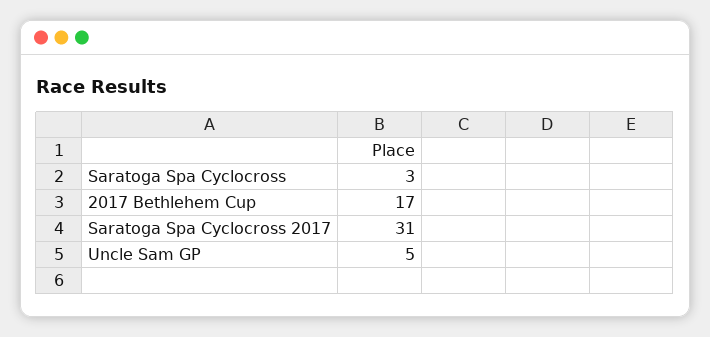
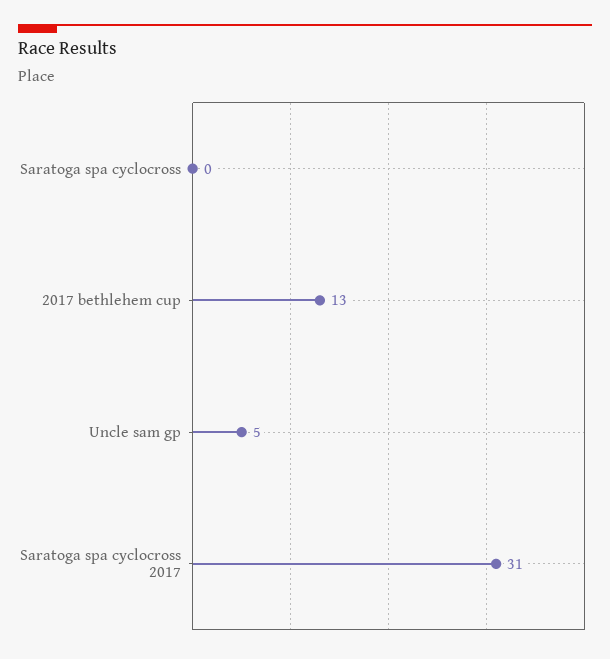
  {
-   "Saratoga Spa Cyclocross": 3,
+   "Saratoga Spa Cyclocross": 0,
-   "2017 Bethlehem Cup": 17,
+   "2017 Bethlehem Cup": 13,
    "Saratoga Spa Cyclocross 2017": 31,
    "Uncle Sam GP": 5
  }

